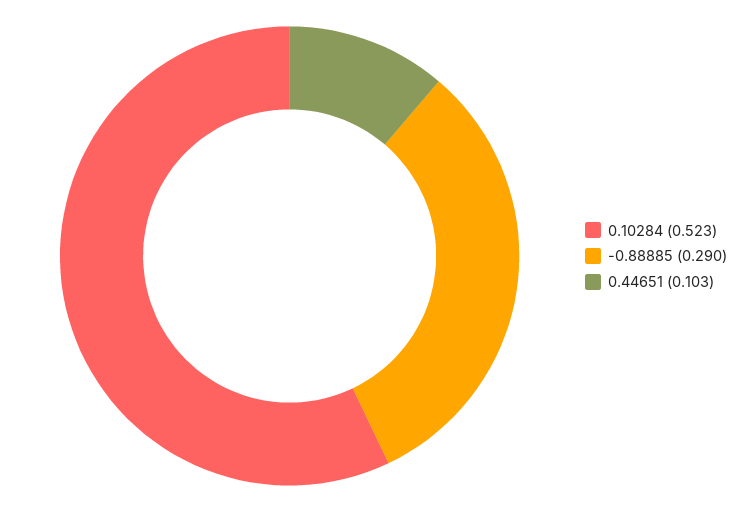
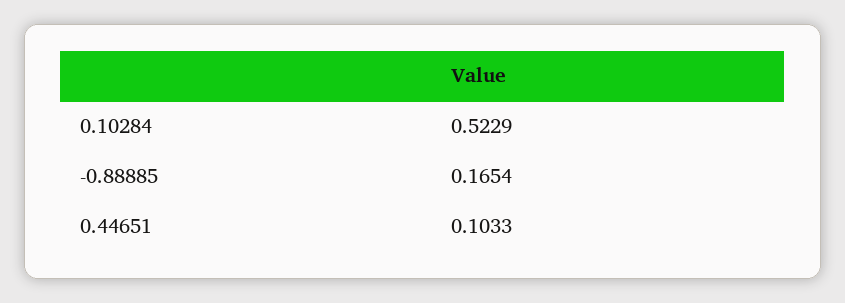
  {
    "0.10284": 0.5229,
-   "-0.88885": 0.29,
+   "-0.88885": 0.1654,
    "0.44651": 0.1033
  }

